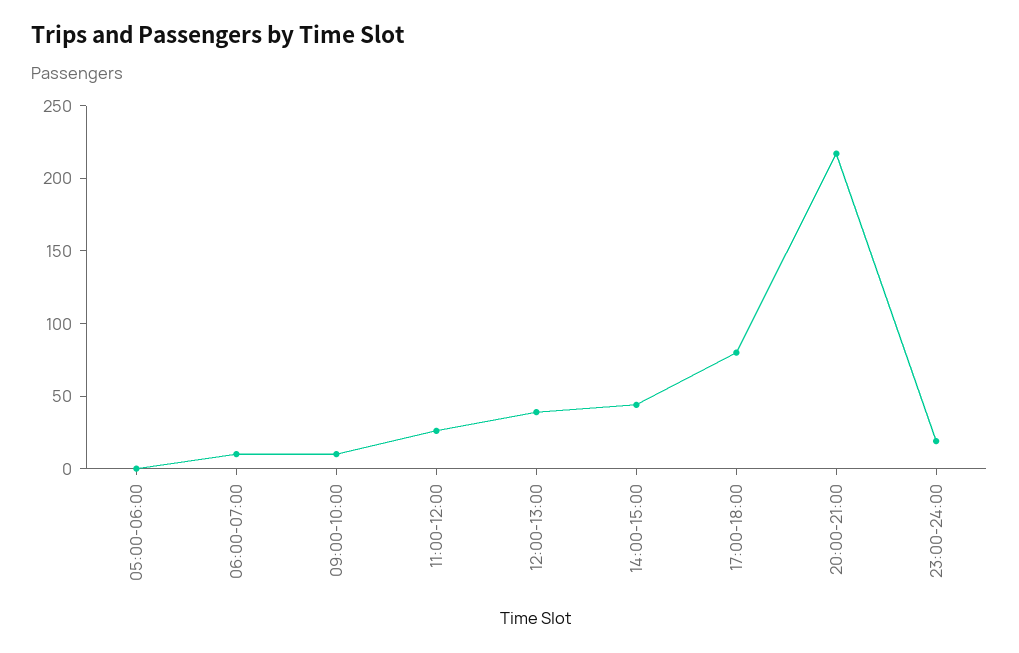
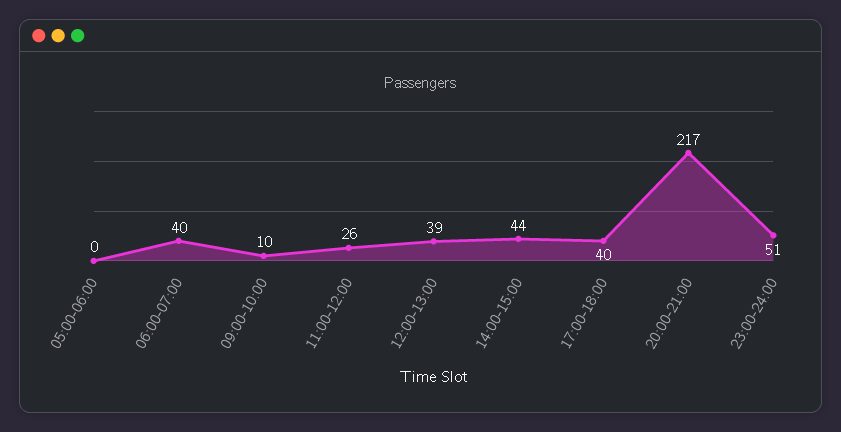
  {
    "05:00-06:00": 0,
-   "06:00-07:00": 10,
+   "06:00-07:00": 40,
    "09:00-10:00": 10,
    "11:00-12:00": 26,
    "12:00-13:00": 39,
    "14:00-15:00": 44,
-   "17:00-18:00": 80,
+   "17:00-18:00": 40,
    "20:00-21:00": 217,
-   "23:00-24:00": 20
+   "23:00-24:00": 51
  }

